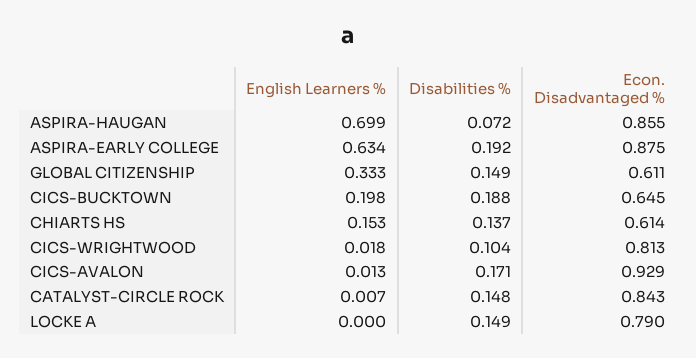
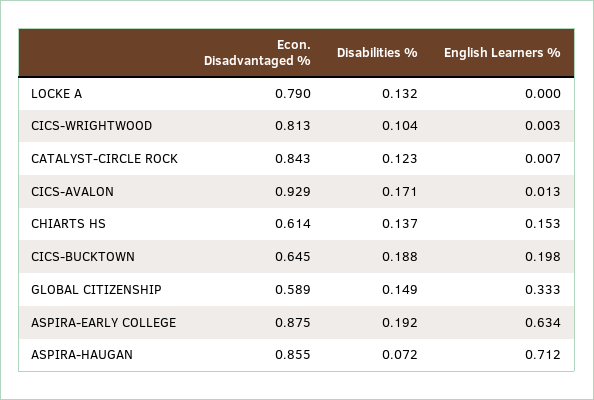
  {
    "English Learners %": {
-     "ASPIRA-HAUGAN": 0.699,
+     "ASPIRA-HAUGAN": 0.712,
      "ASPIRA-EARLY COLLEGE": 0.634,
      "GLOBAL CITIZENSHIP": 0.333,
      "CICS-BUCKTOWN": 0.198,
      "CHIARTS HS": 0.153,
-     "CICS-WRIGHTWOOD": 0.018,
+     "CICS-WRIGHTWOOD": 0.003,
      "CICS-AVALON": 0.013,
      "CATALYST-CIRCLE ROCK": 0.007,
      "LOCKE A": 0
    },
    "Disabilities %": {
      "ASPIRA-HAUGAN": 0.072,
      "ASPIRA-EARLY COLLEGE": 0.192,
      "GLOBAL CITIZENSHIP": 0.149,
      "CICS-BUCKTOWN": 0.188,
      "CHIARTS HS": 0.137,
      "CICS-WRIGHTWOOD": 0.104,
      "CICS-AVALON": 0.171,
-     "CATALYST-CIRCLE ROCK": 0.148,
+     "CATALYST-CIRCLE ROCK": 0.123,
-     "LOCKE A": 0.149
+     "LOCKE A": 0.132
    },
    "Econ. Disadvantaged %": {
      "ASPIRA-HAUGAN": 0.855,
      "ASPIRA-EARLY COLLEGE": 0.875,
-     "GLOBAL CITIZENSHIP": 0.611,
+     "GLOBAL CITIZENSHIP": 0.589,
      "CICS-BUCKTOWN": 0.645,
      "CHIARTS HS": 0.614,
      "CICS-WRIGHTWOOD": 0.813,
      "CICS-AVALON": 0.929,
      "CATALYST-CIRCLE ROCK": 0.843,
      "LOCKE A": 0.79
    }
  }

